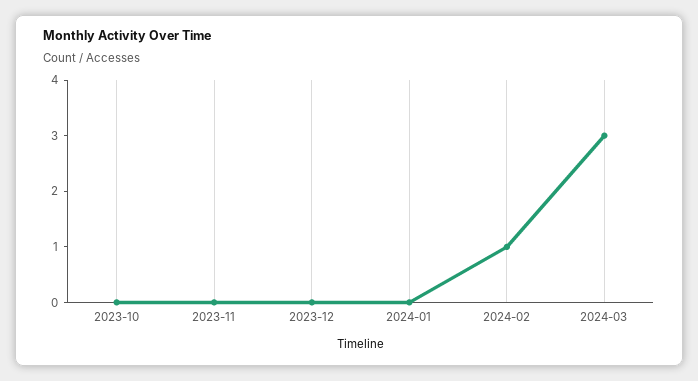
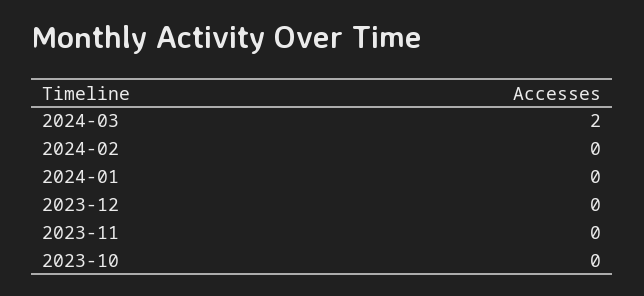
  {
    "2023-10": 0,
    "2023-11": 0,
    "2023-12": 0,
    "2024-01": 0,
-   "2024-02": 1,
+   "2024-02": 0,
-   "2024-03": 3
+   "2024-03": 2
  }

